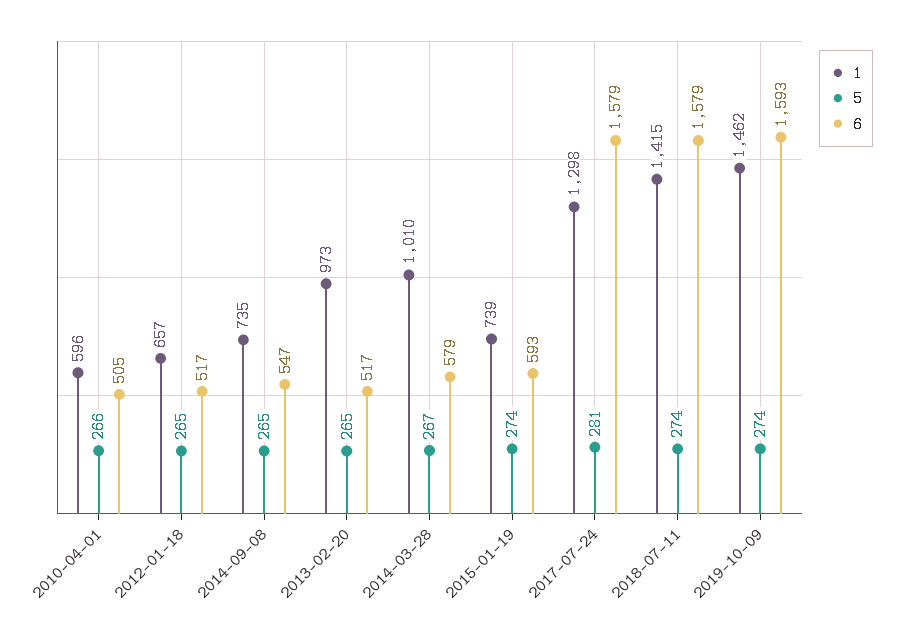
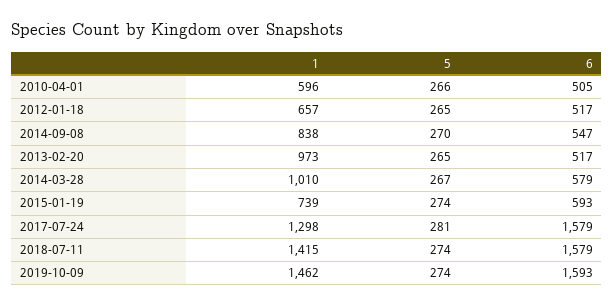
  {
    "1": {
      "2010-04-01": 596,
      "2012-01-18": 657,
-     "2014-09-08": 735,
+     "2014-09-08": 838,
      "2013-02-20": 973,
      "2014-03-28": 1010,
      "2015-01-19": 739,
      "2017-07-24": 1298,
      "2018-07-11": 1415,
      "2019-10-09": 1462
    },
    "5": {
      "2010-04-01": 266,
      "2012-01-18": 265,
-     "2014-09-08": 265,
+     "2014-09-08": 270,
      "2013-02-20": 265,
      "2014-03-28": 267,
      "2015-01-19": 274,
      "2017-07-24": 281,
      "2018-07-11": 274,
      "2019-10-09": 274
    },
    "6": {
      "2010-04-01": 505,
      "2012-01-18": 517,
      "2014-09-08": 547,
      "2013-02-20": 517,
      "2014-03-28": 579,
      "2015-01-19": 593,
      "2017-07-24": 1579,
      "2018-07-11": 1579,
      "2019-10-09": 1593
    }
  }

